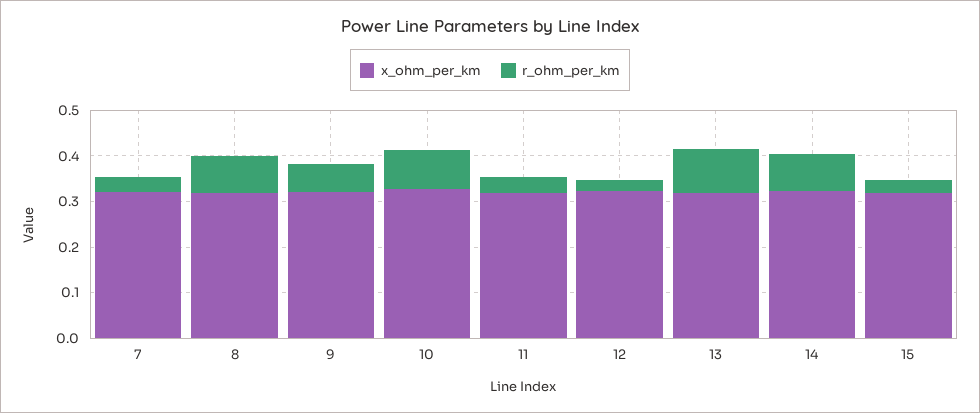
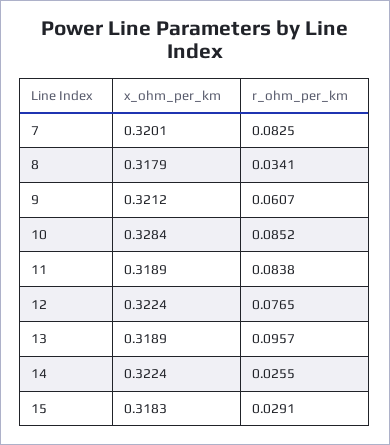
  {
    "x_ohm_per_km": {
      "7": 0.3201,
      "8": 0.3179,
      "9": 0.3212,
      "10": 0.3284,
      "11": 0.3189,
      "12": 0.3224,
      "13": 0.3189,
      "14": 0.3224,
      "15": 0.3183
    },
    "r_ohm_per_km": {
-     "7": 0.04,
+     "7": 0.0825,
-     "8": 0.08,
+     "8": 0.0341,
      "9": 0.0607,
      "10": 0.0852,
-     "11": 0.04,
+     "11": 0.0838,
-     "12": 0.02,
+     "12": 0.0765,
      "13": 0.0957,
-     "14": 0.08,
+     "14": 0.0255,
      "15": 0.0291
    }
  }

